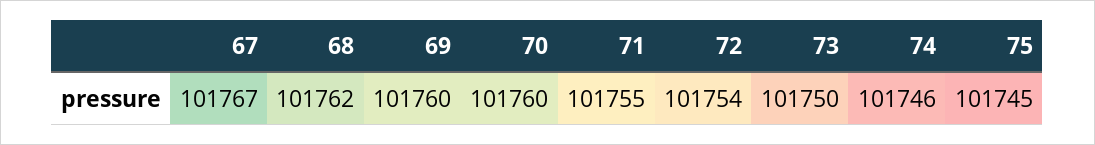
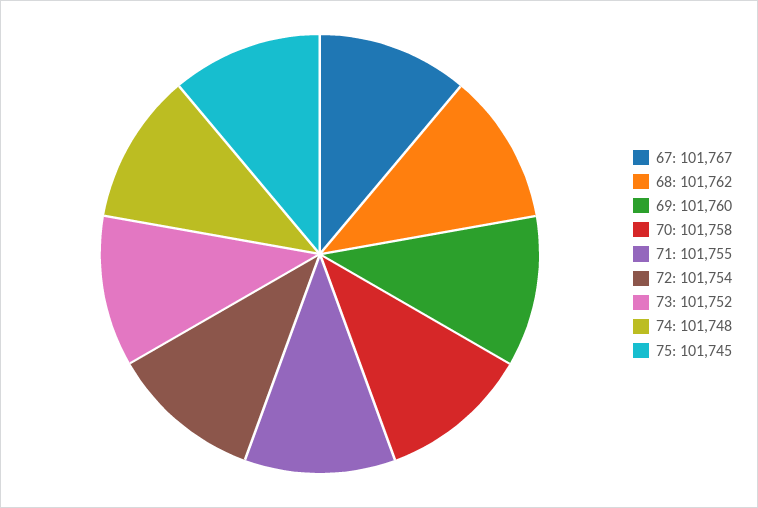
  {
    "67": 101767,
    "68": 101762,
    "69": 101760,
-   "70": 101760,
+   "70": 101758,
    "71": 101755,
    "72": 101754,
-   "73": 101750,
+   "73": 101752,
-   "74": 101746,
+   "74": 101748,
    "75": 101745
  }

